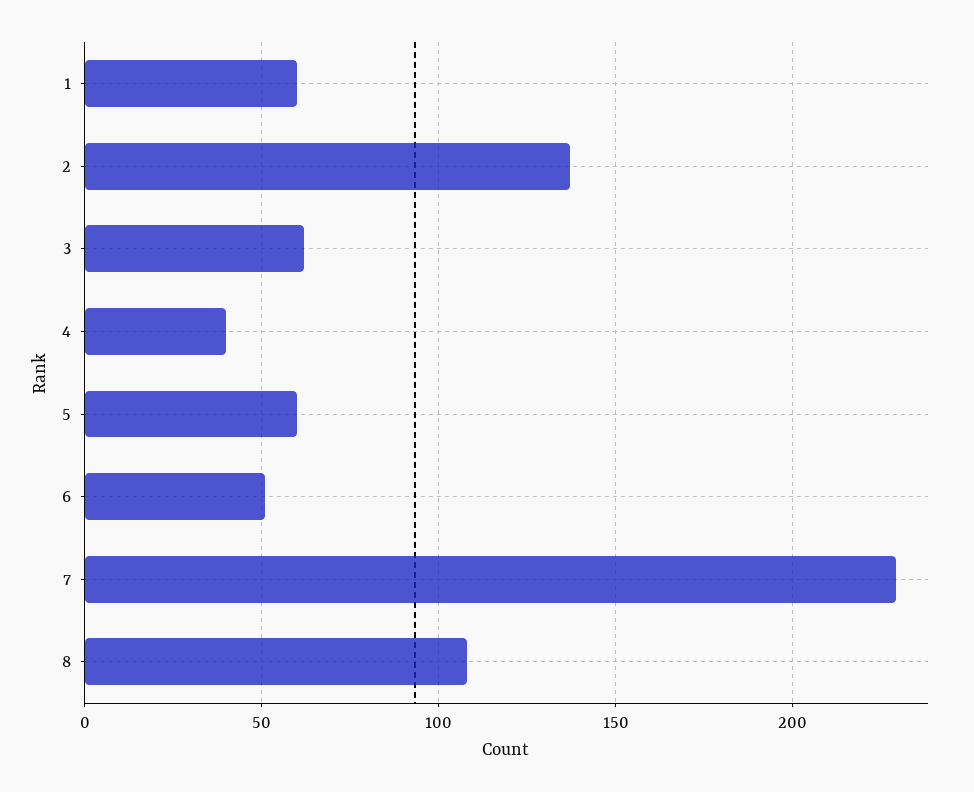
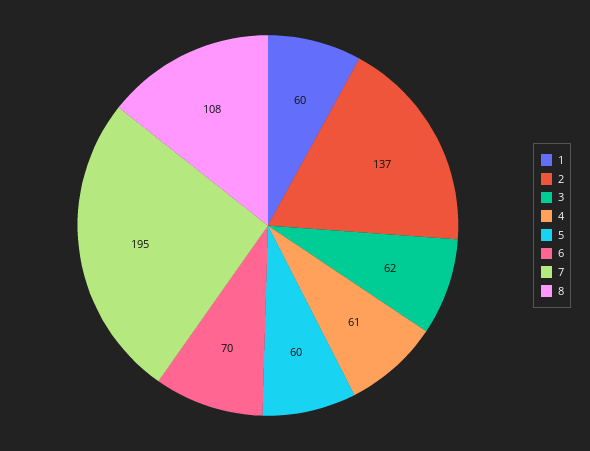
  {
    "1": 60,
    "2": 137,
    "3": 62,
-   "4": 40,
+   "4": 61,
    "5": 60,
-   "6": 50,
+   "6": 70,
-   "7": 230,
+   "7": 195,
    "8": 108
  }

